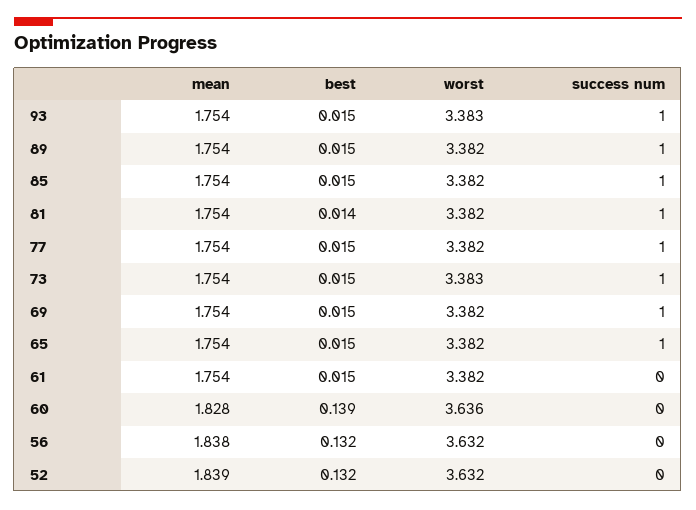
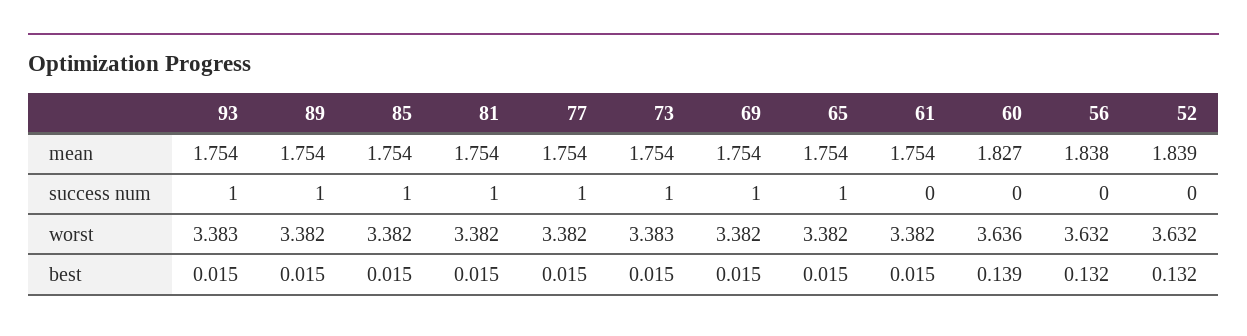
  {
    "mean": {
      "93": 1.754,
      "89": 1.754,
      "85": 1.754,
      "81": 1.754,
      "77": 1.754,
      "73": 1.754,
      "69": 1.754,
      "65": 1.754,
      "61": 1.754,
-     "60": 1.828,
+     "60": 1.827,
      "56": 1.838,
      "52": 1.839
    },
    "best": {
      "93": 0.015,
      "89": 0.015,
      "85": 0.015,
-     "81": 0.014,
+     "81": 0.015,
      "77": 0.015,
      "73": 0.015,
      "69": 0.015,
      "65": 0.015,
      "61": 0.015,
      "60": 0.139,
      "56": 0.132,
      "52": 0.132
    },
    "worst": {
      "93": 3.383,
      "89": 3.382,
      "85": 3.382,
      "81": 3.382,
      "77": 3.382,
      "73": 3.383,
      "69": 3.382,
      "65": 3.382,
      "61": 3.382,
      "60": 3.636,
      "56": 3.632,
      "52": 3.632
    },
    "success num": {
      "93": 1,
      "89": 1,
      "85": 1,
      "81": 1,
      "77": 1,
      "73": 1,
      "69": 1,
      "65": 1,
      "61": 0,
      "60": 0,
      "56": 0,
      "52": 0
    }
  }

